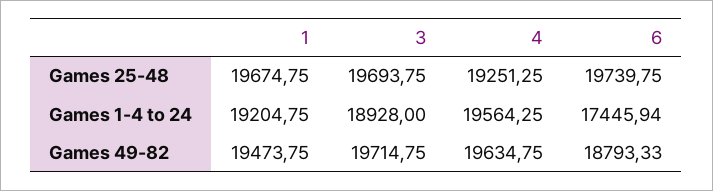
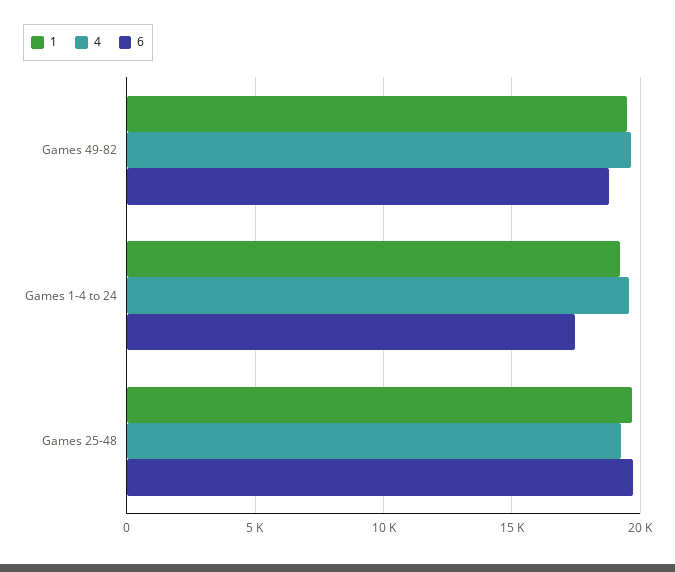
  {
    "1": {
      "Games 25-48": 19674.75,
      "Games 1-4 to 24": 19204.75,
      "Games 49-82": 19473.75
    },
-   "3": {
-     "Games 25-48": 19693.75,
-     "Games 1-4 to 24": 18928,
-     "Games 49-82": 19714.75
-   },
    "4": {
      "Games 25-48": 19251.25,
      "Games 1-4 to 24": 19564.25,
      "Games 49-82": 19634.75
    },
    "6": {
      "Games 25-48": 19739.75,
      "Games 1-4 to 24": 17445.94,
      "Games 49-82": 18793.33
    }
  }

